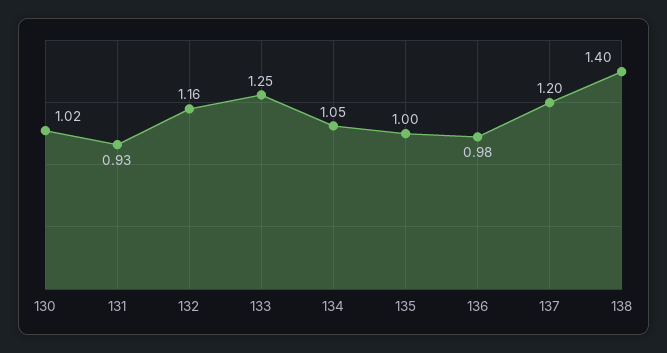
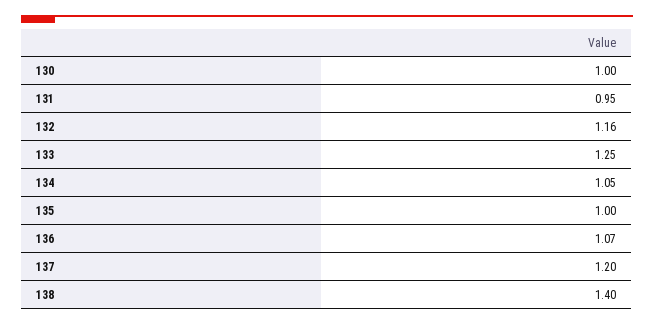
  {
-   "130": 1.02,
+   "130": 1,
-   "131": 0.93,
+   "131": 0.95,
    "132": 1.16,
    "133": 1.25,
    "134": 1.05,
    "135": 1,
-   "136": 0.98,
+   "136": 1.07,
    "137": 1.2,
    "138": 1.4
  }

